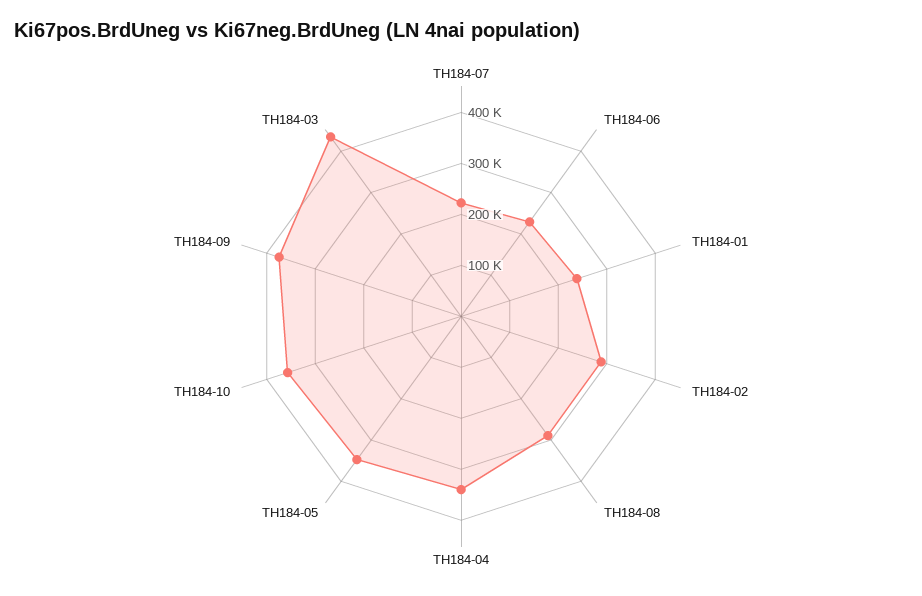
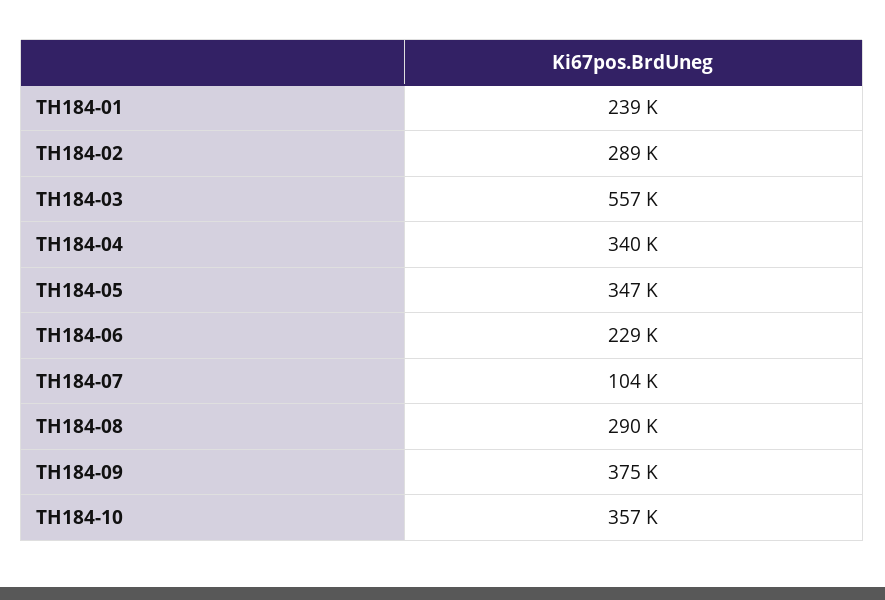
  {
-   "TH184-07": 220000,
+   "TH184-07": 104000,
    "TH184-06": 229000,
    "TH184-01": 239000,
    "TH184-02": 289000,
    "TH184-08": 290000,
    "TH184-04": 340000,
    "TH184-05": 347000,
    "TH184-10": 357000,
    "TH184-09": 375000,
-   "TH184-03": 440000
+   "TH184-03": 557000
  }

